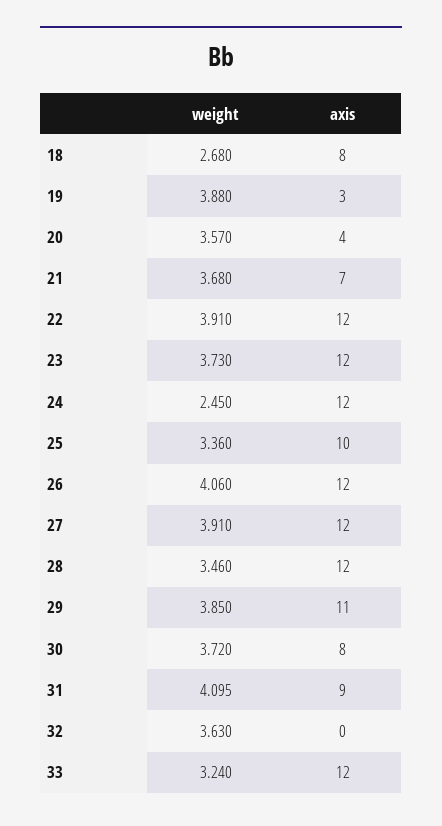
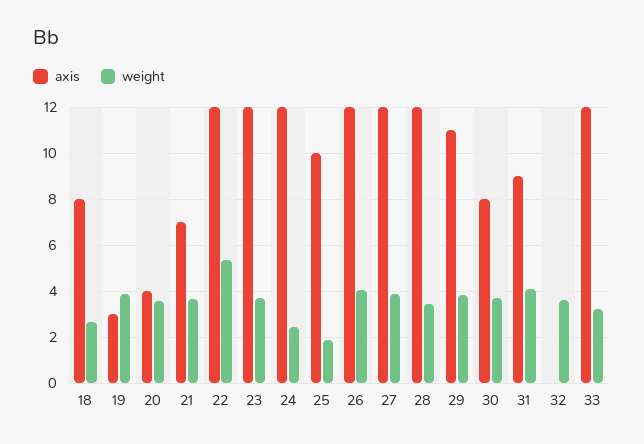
  {
    "weight": {
      "18": 2.68,
      "19": 3.88,
      "20": 3.57,
      "21": 3.68,
-     "22": 3.91,
+     "22": 5.5,
      "23": 3.73,
      "24": 2.45,
-     "25": 3.36,
+     "25": 2,
      "26": 4.06,
      "27": 3.91,
      "28": 3.46,
      "29": 3.85,
      "30": 3.72,
      "31": 4.095,
      "32": 3.63,
      "33": 3.24
    },
    "axis": {
      "18": 8,
      "19": 3,
      "20": 4,
      "21": 7,
      "22": 12,
      "23": 12,
      "24": 12,
      "25": 10,
      "26": 12,
      "27": 12,
      "28": 12,
      "29": 11,
      "30": 8,
      "31": 9,
      "32": 0,
      "33": 12
    }
  }

